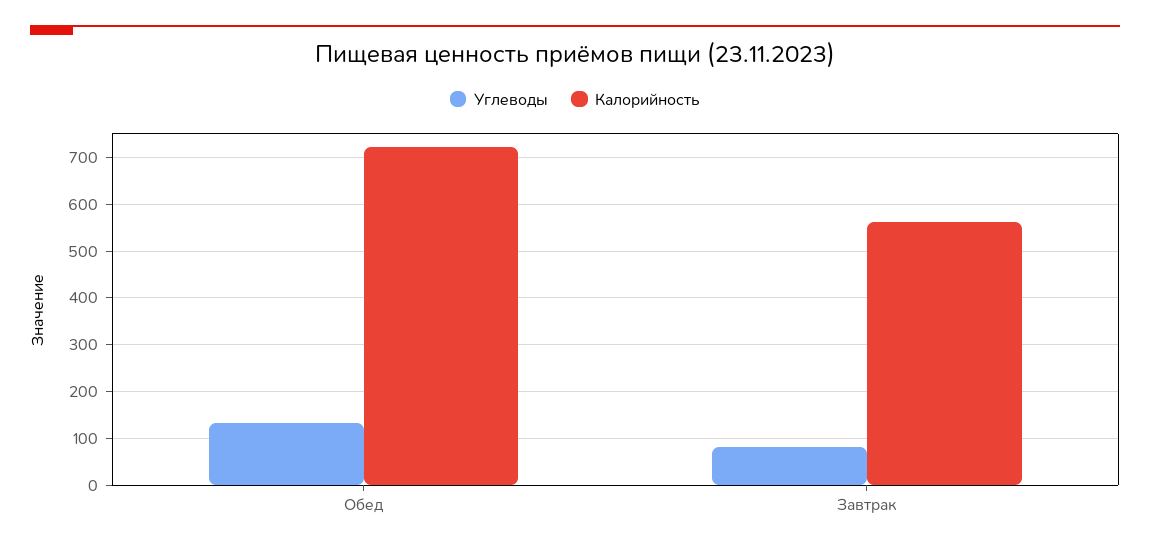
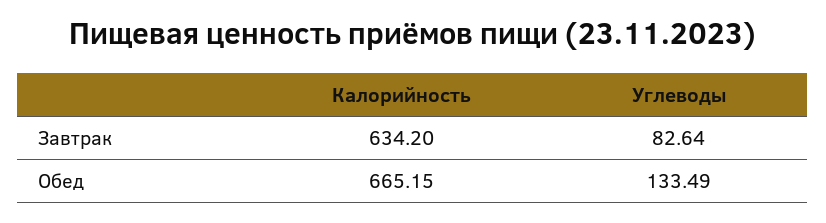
  {
    "Углеводы": {
      "Обед": 133.49,
      "Завтрак": 82.64
    },
    "Калорийность": {
-     "Обед": 720,
+     "Обед": 665.15,
-     "Завтрак": 560
+     "Завтрак": 634.2
    }
  }

